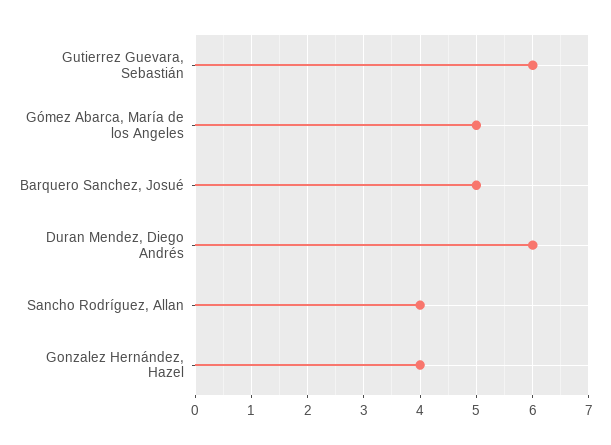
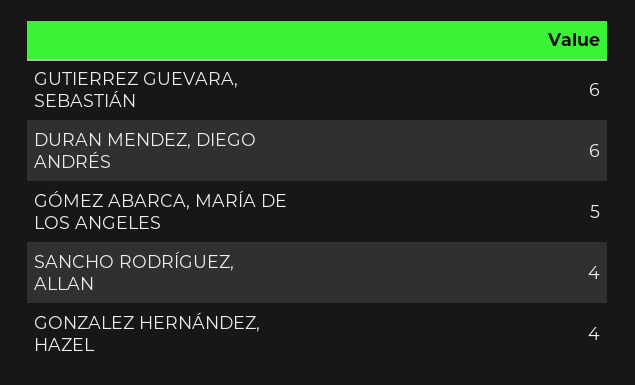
  {
    "Gutierrez Guevara, Sebastián": 6,
    "Gómez Abarca, María de los Angeles": 5,
-   "Barquero Sanchez, Josué": 5,
    "Duran Mendez, Diego Andrés": 6,
    "Sancho Rodríguez, Allan": 4,
    "Gonzalez Hernández, Hazel": 4
  }

